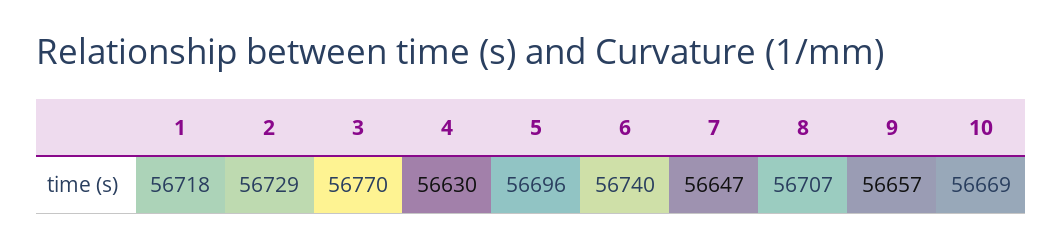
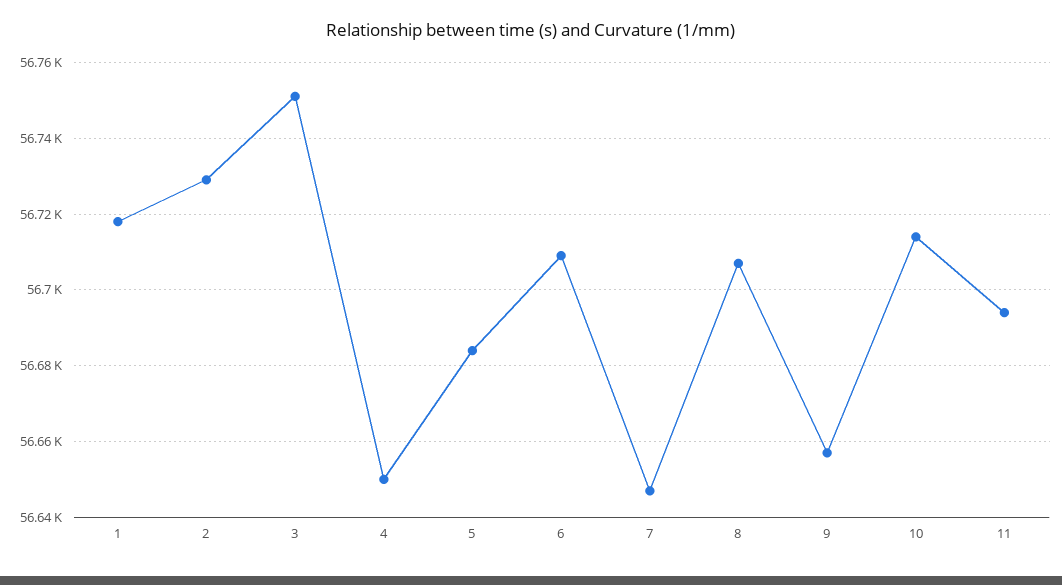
  {
    "1": 56718,
    "2": 56729,
-   "3": 56770,
+   "3": 56750,
-   "4": 56630,
+   "4": 56650,
-   "5": 56696,
+   "5": 56685,
-   "6": 56740,
+   "6": 56710,
    "7": 56647,
    "8": 56707,
    "9": 56657,
-   "10": 56669
+   "10": 56715,
+   "11": 56695
  }

